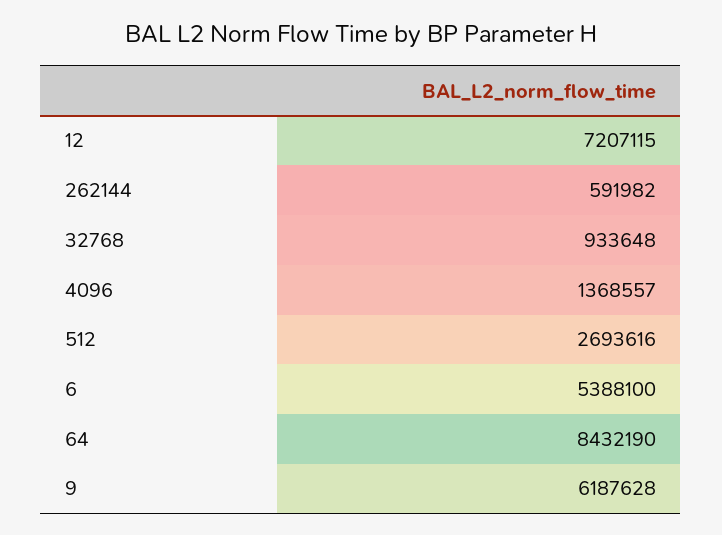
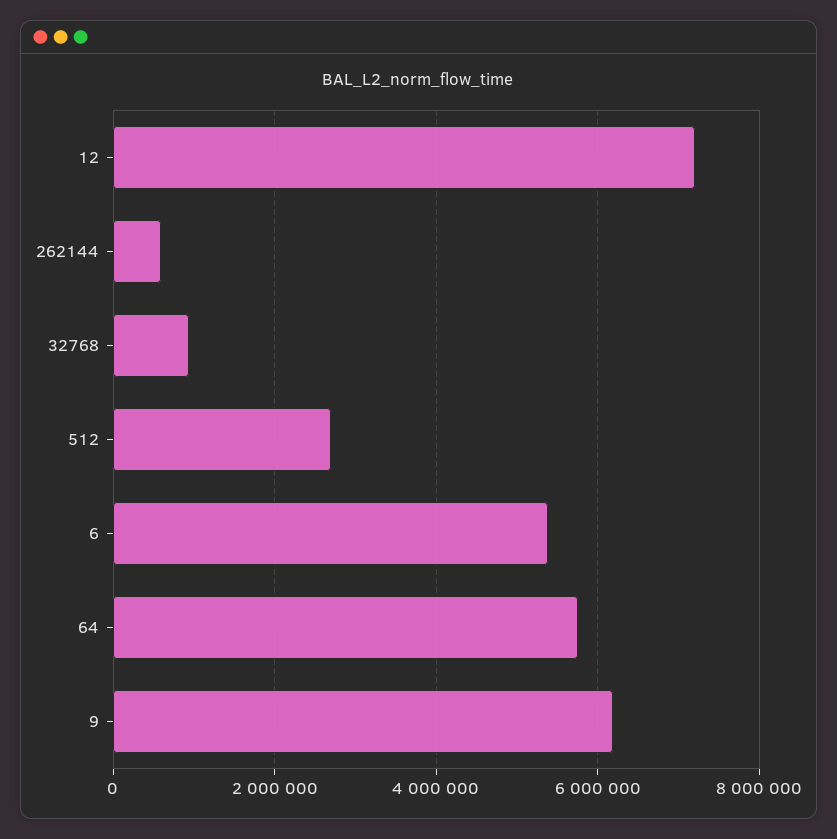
  {
    "12": 7207115,
    "262144": 591982,
    "32768": 933648,
-   "4096": 1368557,
    "512": 2693616,
    "6": 5388100,
-   "64": 8432190,
+   "64": 5800000,
    "9": 6187628
  }

